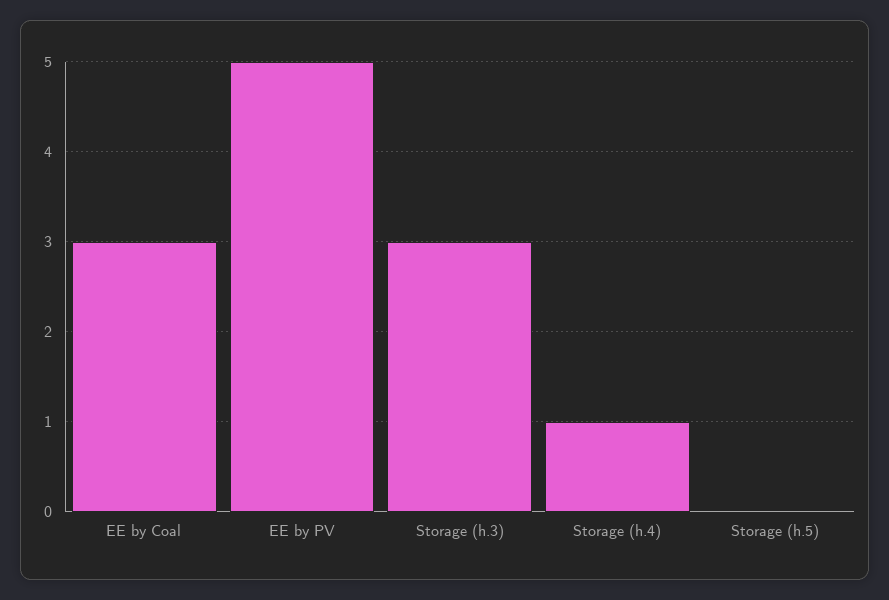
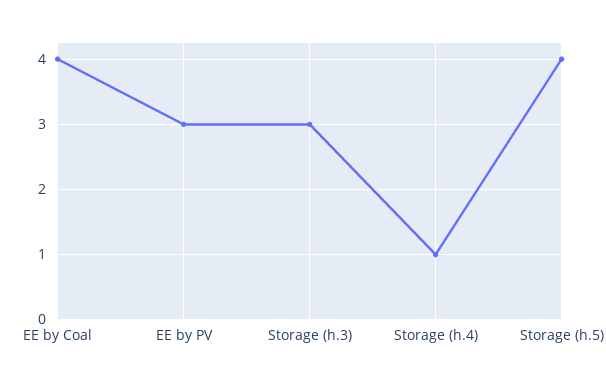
  {
-   "EE by Coal": 3,
+   "EE by Coal": 4,
-   "EE by PV": 5,
+   "EE by PV": 3,
    "Storage (h.3)": 3,
    "Storage (h.4)": 1,
-   "Storage (h.5)": 0
+   "Storage (h.5)": 4
  }

